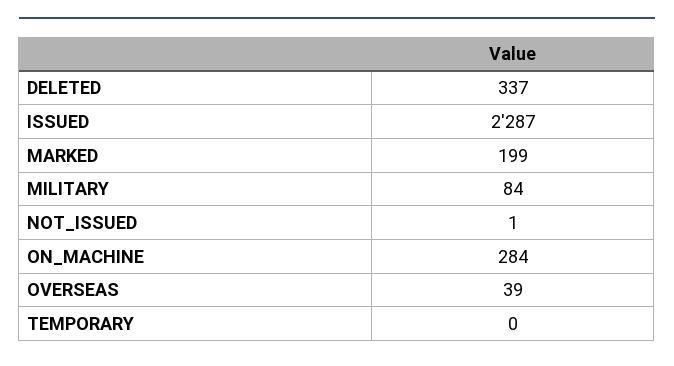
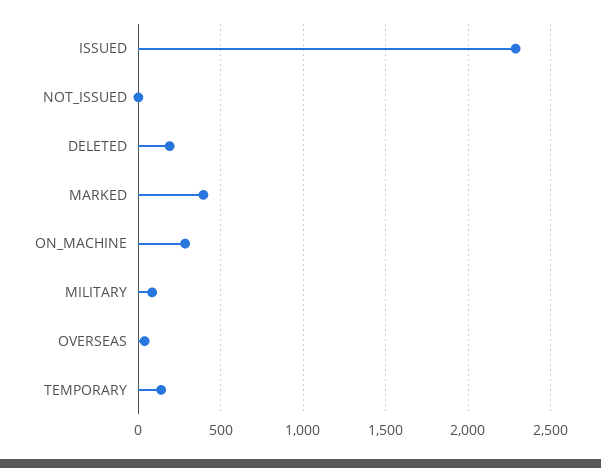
  {
-   "DELETED": 337,
+   "DELETED": 200,
    "ISSUED": 2287,
-   "MARKED": 199,
+   "MARKED": 400,
    "MILITARY": 84,
    "NOT_ISSUED": 1,
    "ON_MACHINE": 284,
    "OVERSEAS": 39,
-   "TEMPORARY": 0
+   "TEMPORARY": 150
  }

